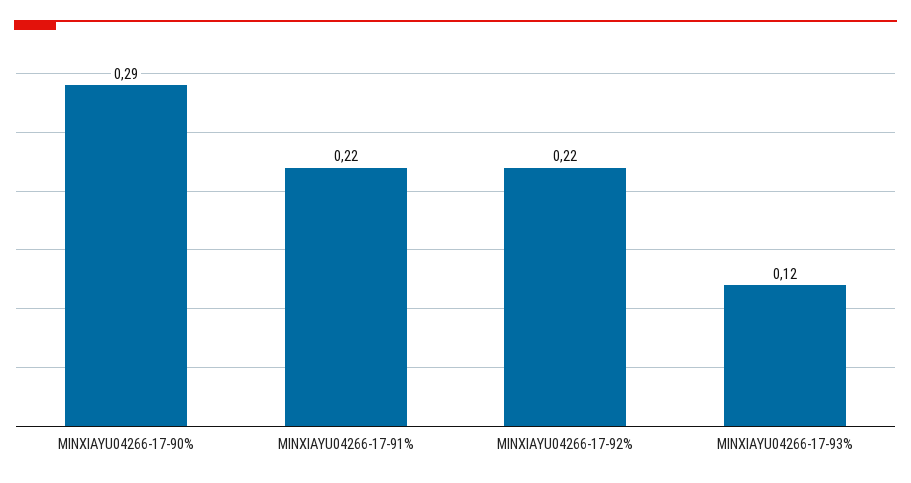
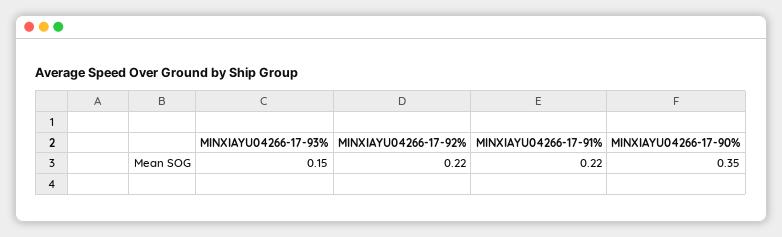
  {
-   "MINXIAYU04266-17-90%": 0.29,
+   "MINXIAYU04266-17-90%": 0.35,
    "MINXIAYU04266-17-91%": 0.22,
    "MINXIAYU04266-17-92%": 0.22,
-   "MINXIAYU04266-17-93%": 0.12
+   "MINXIAYU04266-17-93%": 0.15
  }

